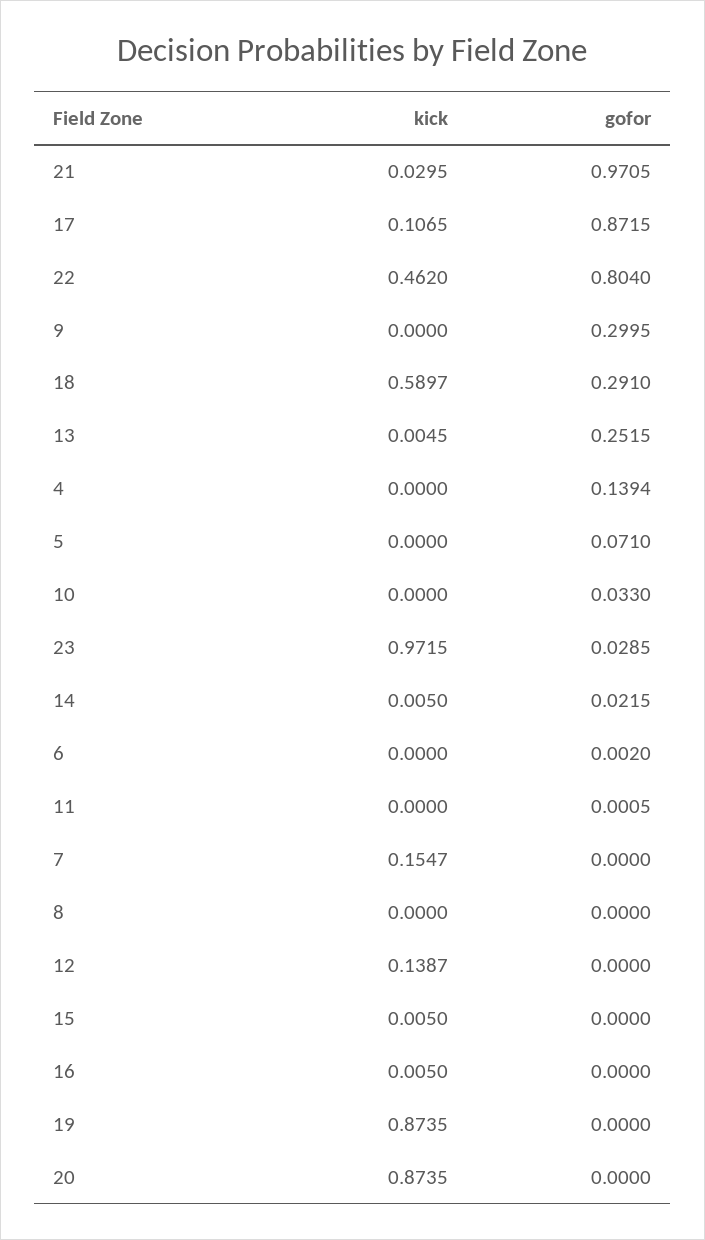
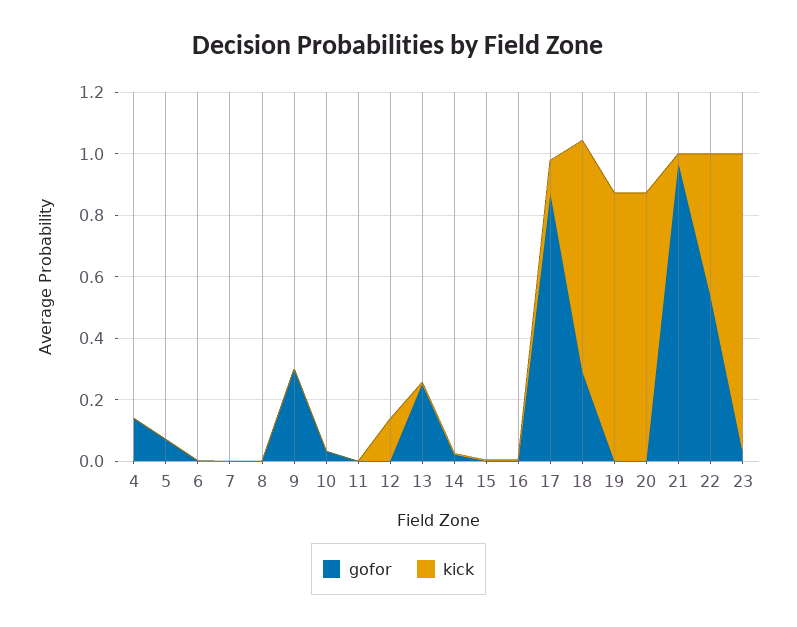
  {
    "kick": {
      "21": 0.0295,
      "17": 0.1065,
      "22": 0.462,
      "9": 0,
-     "18": 0.5897,
+     "18": 0.75,
      "13": 0.0045,
      "4": 0,
      "5": 0,
      "10": 0,
      "23": 0.9715,
      "14": 0.005,
      "6": 0,
      "11": 0,
-     "7": 0.1547,
+     "7": 0,
      "8": 0,
      "12": 0.1387,
      "15": 0.005,
      "16": 0.005,
      "19": 0.8735,
      "20": 0.8735
    },
    "gofor": {
      "21": 0.9705,
      "17": 0.8715,
-     "22": 0.804,
+     "22": 0.55,
      "9": 0.2995,
      "18": 0.291,
      "13": 0.2515,
      "4": 0.1394,
      "5": 0.071,
      "10": 0.033,
      "23": 0.0285,
      "14": 0.0215,
      "6": 0.002,
      "11": 0.0005,
      "7": 0,
      "8": 0,
      "12": 0,
      "15": 0,
      "16": 0,
      "19": 0,
      "20": 0
    }
  }

